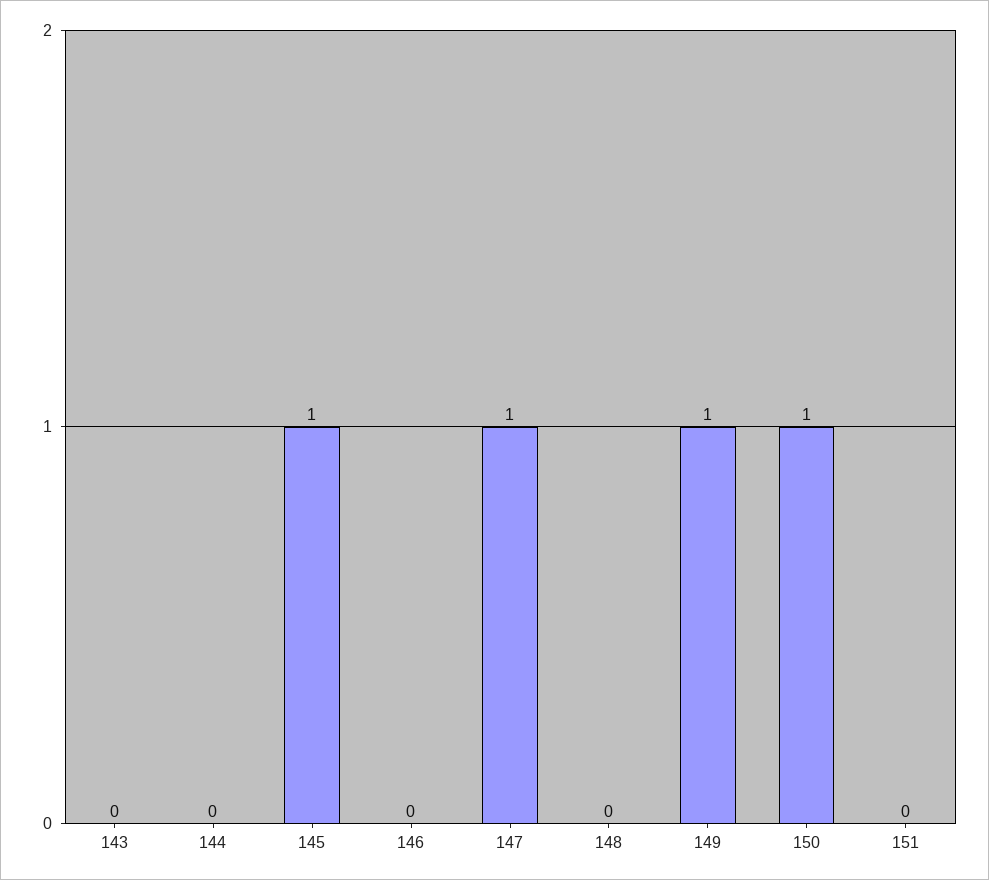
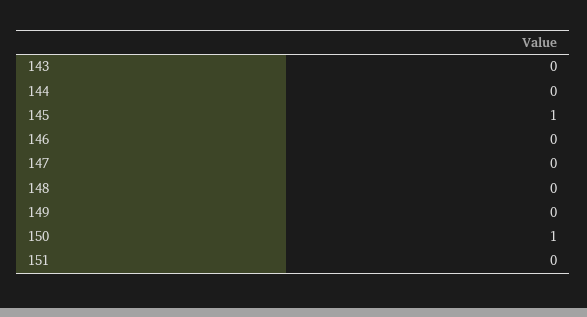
  {
    "143": 0,
    "144": 0,
    "145": 1,
    "146": 0,
-   "147": 1,
+   "147": 0,
    "148": 0,
-   "149": 1,
+   "149": 0,
    "150": 1,
    "151": 0
  }

